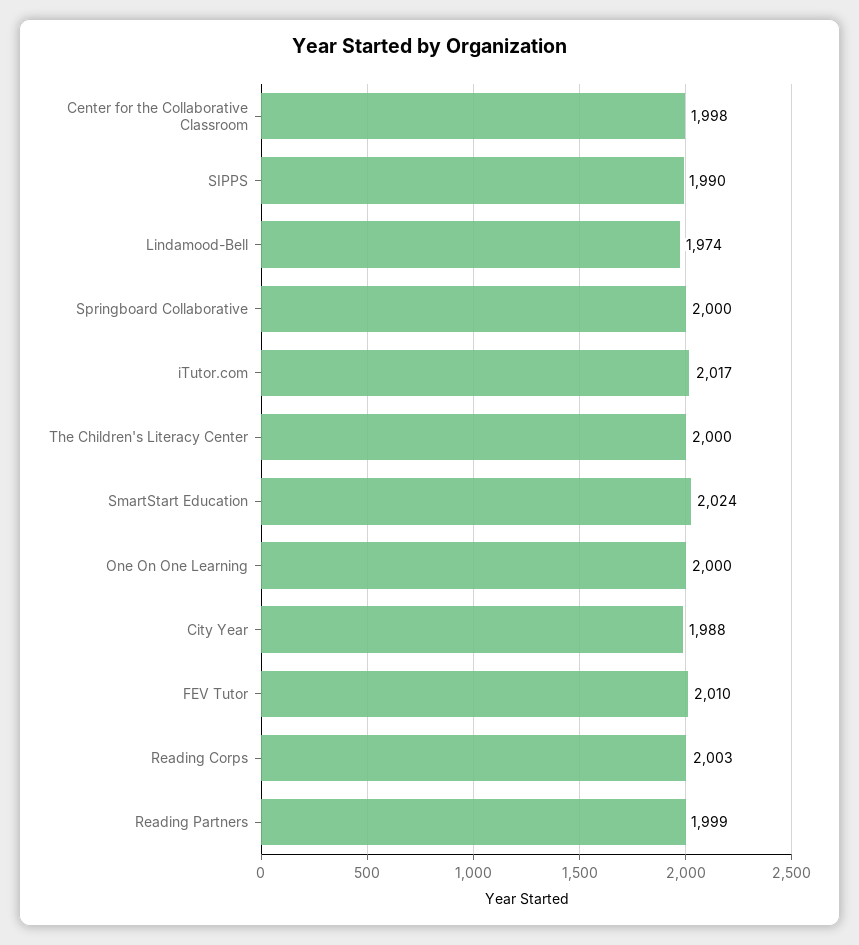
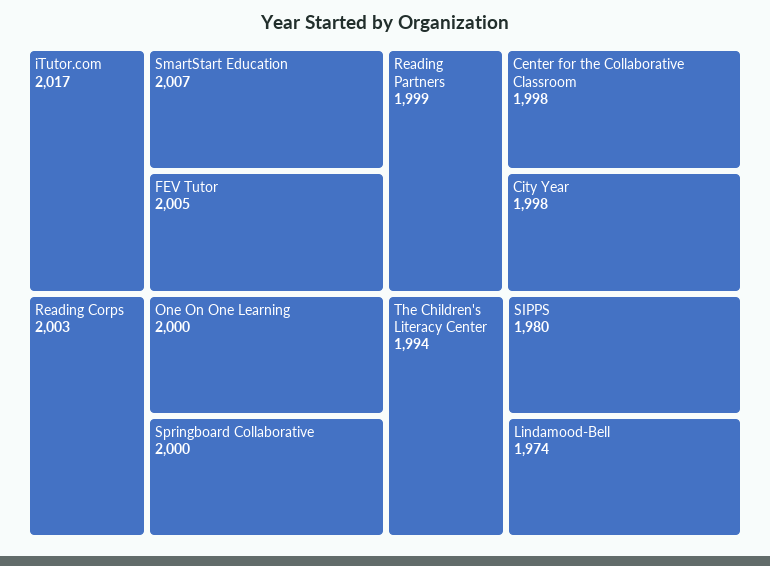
  {
    "Center for the Collaborative Classroom": 1998,
-   "SIPPS": 1990,
+   "SIPPS": 1980,
    "Lindamood-Bell": 1974,
    "Springboard Collaborative": 2000,
    "iTutor.com": 2017,
-   "The Children's Literacy Center": 2000,
+   "The Children's Literacy Center": 1994,
-   "SmartStart Education": 2024,
+   "SmartStart Education": 2007,
    "One On One Learning": 2000,
-   "City Year": 1988,
+   "City Year": 1998,
-   "FEV Tutor": 2010,
+   "FEV Tutor": 2005,
    "Reading Corps": 2003,
    "Reading Partners": 1999
  }

